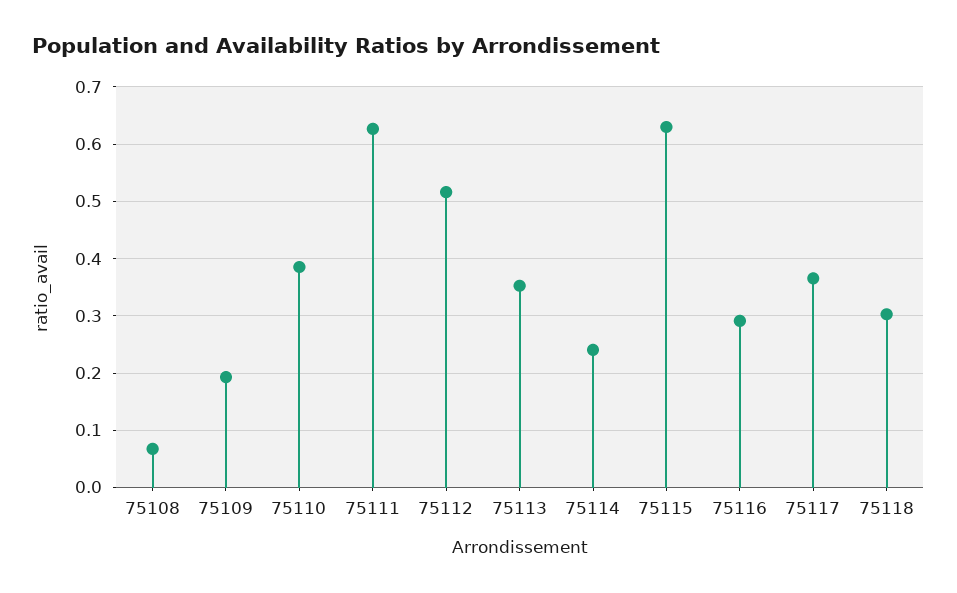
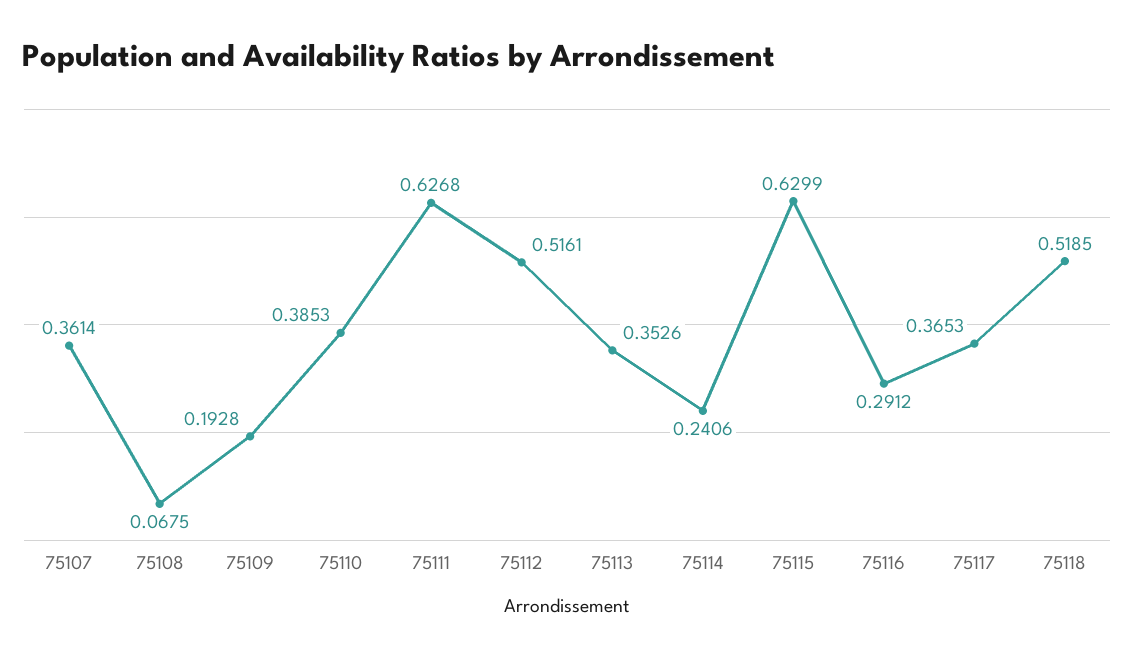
  {
    "75108": 0.0675,
    "75109": 0.1928,
    "75110": 0.3853,
    "75111": 0.6268,
    "75112": 0.5161,
    "75113": 0.3526,
    "75114": 0.2406,
    "75115": 0.6299,
    "75116": 0.2912,
    "75117": 0.3653,
-   "75118": 0.3
+   "75118": 0.5185,
+   "75107": 0.3614
  }

